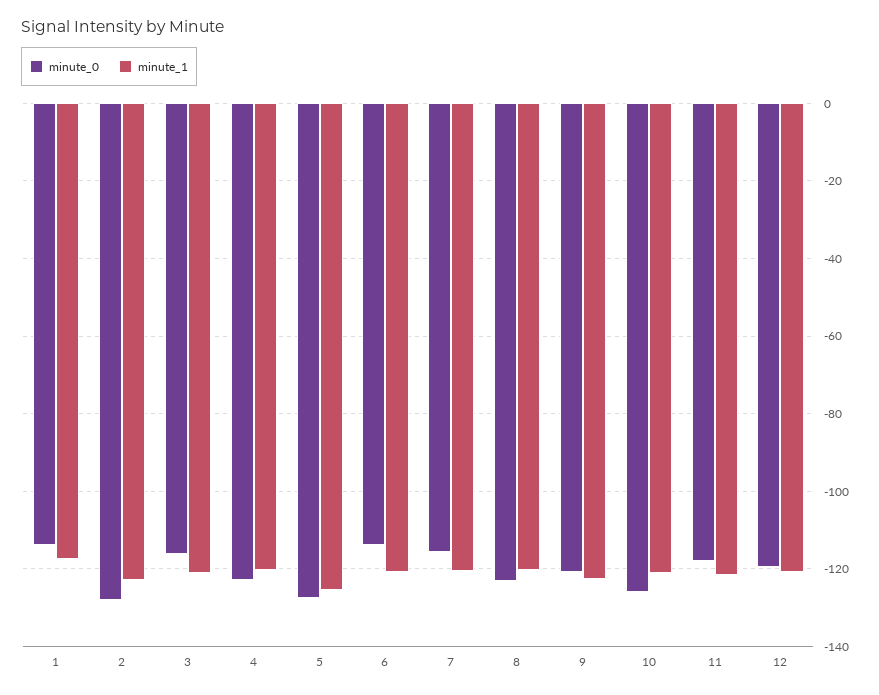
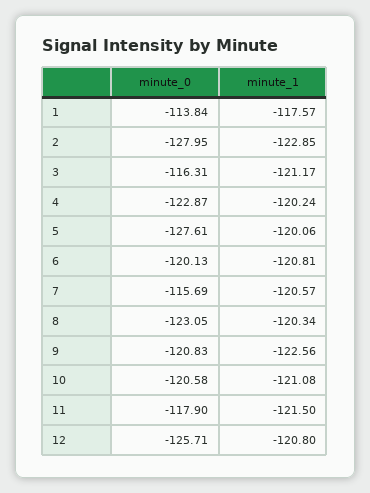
  {
    "minute_0": {
      "1": -113.84,
      "2": -127.95,
      "3": -116.31,
      "4": -122.87,
      "5": -127.61,
-     "6": -114,
+     "6": -120.13,
      "7": -115.69,
      "8": -123.05,
      "9": -120.83,
-     "10": -126,
+     "10": -120.58,
      "11": -117.9,
-     "12": -120
+     "12": -125.71
    },
    "minute_1": {
      "1": -117.57,
      "2": -122.85,
      "3": -121.17,
      "4": -120.24,
-     "5": -126,
+     "5": -120.06,
      "6": -120.81,
      "7": -120.57,
      "8": -120.34,
      "9": -122.56,
      "10": -121.08,
      "11": -121.5,
      "12": -120.8
    }
  }

